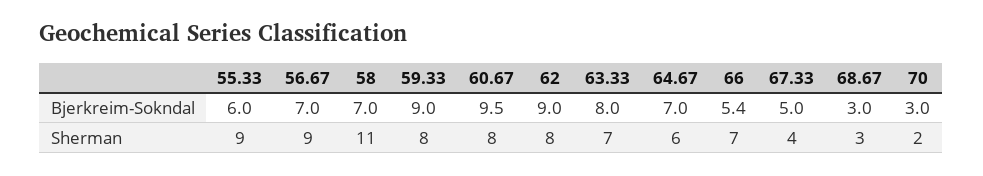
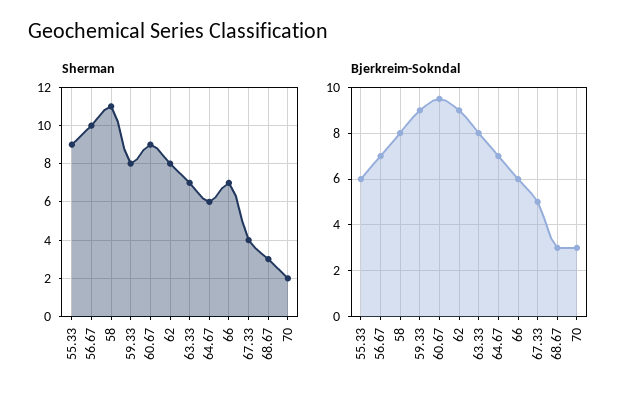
  {
    "Bjerkreim-Sokndal": {
      "55.33": 6,
      "56.67": 7,
-     "58": 7,
+     "58": 8,
      "59.33": 9,
      "60.67": 9.5,
      "62": 9,
      "63.33": 8,
      "64.67": 7,
-     "66": 5.4,
+     "66": 6,
      "67.33": 5,
      "68.67": 3,
      "70": 3
    },
    "Sherman": {
      "55.33": 9,
-     "56.67": 9,
+     "56.67": 10,
      "58": 11,
      "59.33": 8,
-     "60.67": 8,
+     "60.67": 9,
      "62": 8,
      "63.33": 7,
      "64.67": 6,
      "66": 7,
      "67.33": 4,
      "68.67": 3,
      "70": 2
    }
  }

